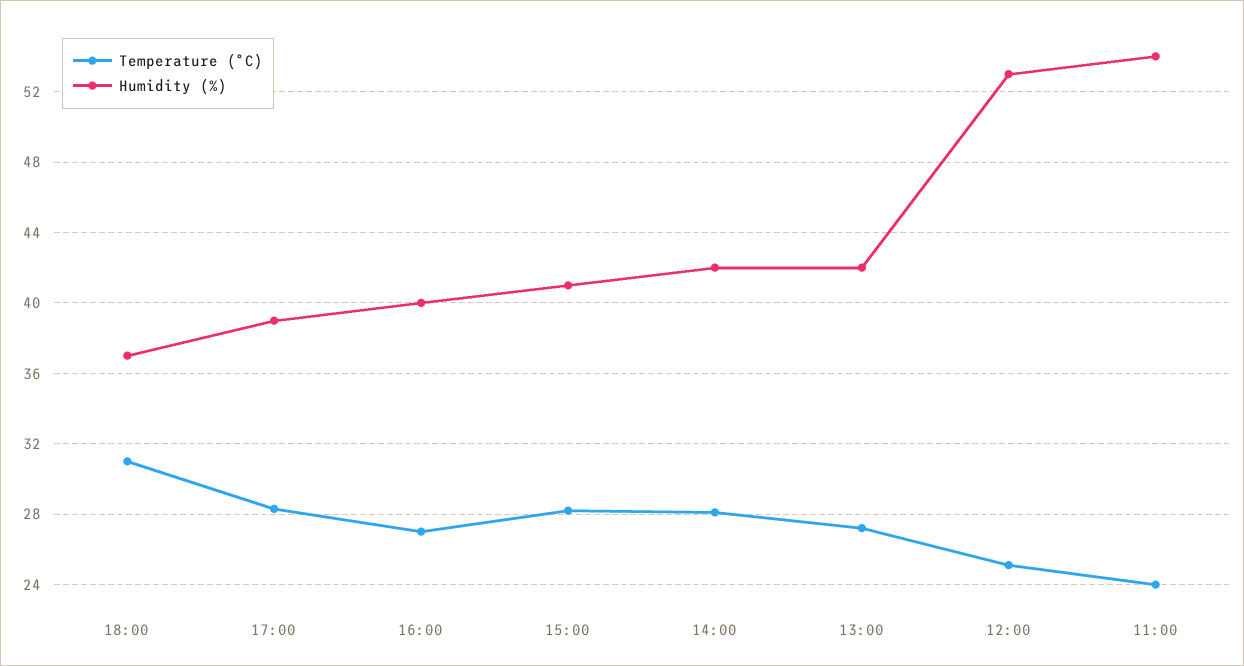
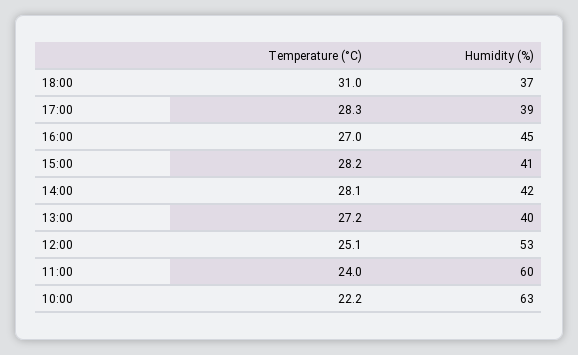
  {
    "Temperature (°C)": {
      "18:00": 31,
      "17:00": 28.3,
      "16:00": 27,
      "15:00": 28.2,
      "14:00": 28.1,
      "13:00": 27.2,
      "12:00": 25.1,
-     "11:00": 24
+     "11:00": 24,
+     "10:00": 22.2
    },
    "Humidity (%)": {
      "18:00": 37,
      "17:00": 39,
-     "16:00": 40,
+     "16:00": 45,
      "15:00": 41,
      "14:00": 42,
-     "13:00": 42,
+     "13:00": 40,
      "12:00": 53,
-     "11:00": 54
+     "11:00": 60,
+     "10:00": 63
    }
  }

